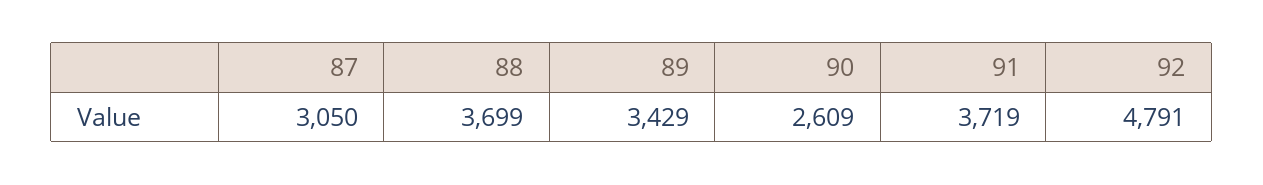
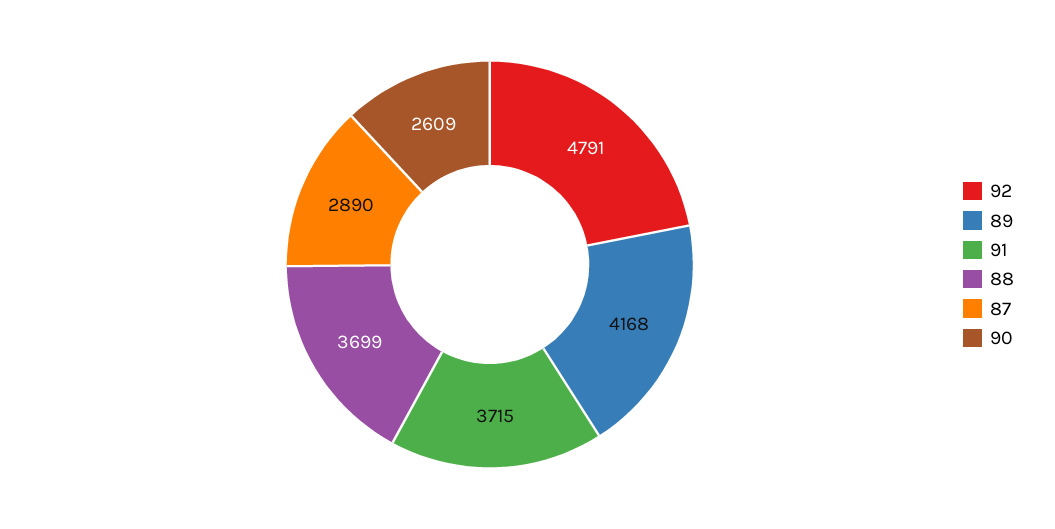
  {
-   "87": 3050,
+   "87": 2890,
    "88": 3699,
-   "89": 3429,
+   "89": 4168,
    "90": 2609,
-   "91": 3719,
+   "91": 3715,
    "92": 4791
  }

